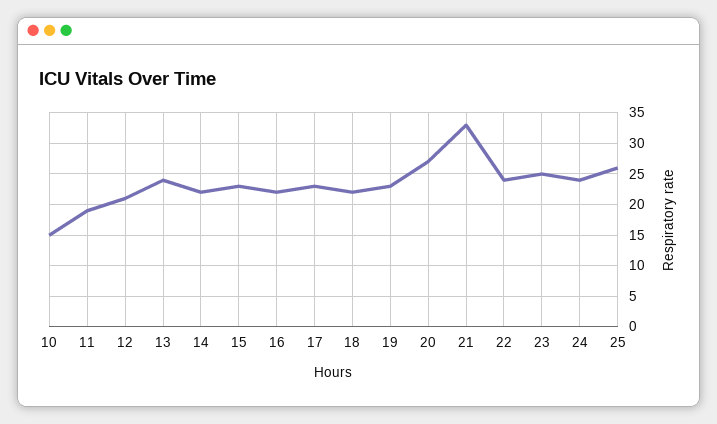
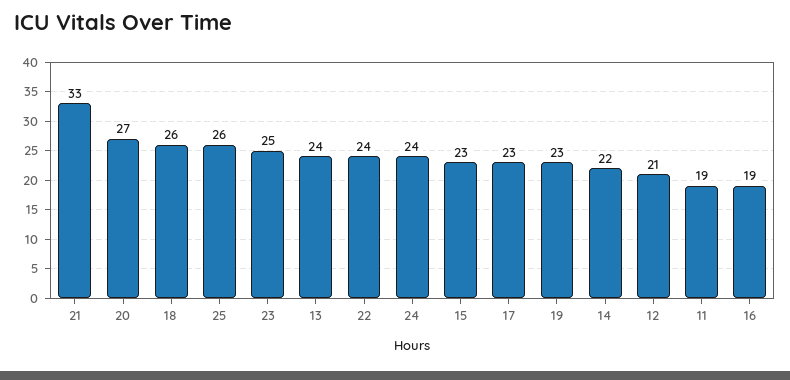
  {
-   "10": 15,
    "11": 19,
    "12": 21,
    "13": 24,
    "14": 22,
    "15": 23,
-   "16": 22,
+   "16": 19,
    "17": 23,
-   "18": 22,
+   "18": 26,
    "19": 23,
    "20": 27,
    "21": 33,
    "22": 24,
    "23": 25,
    "24": 24,
    "25": 26
  }

